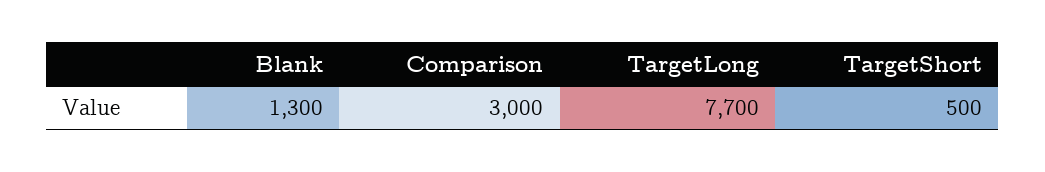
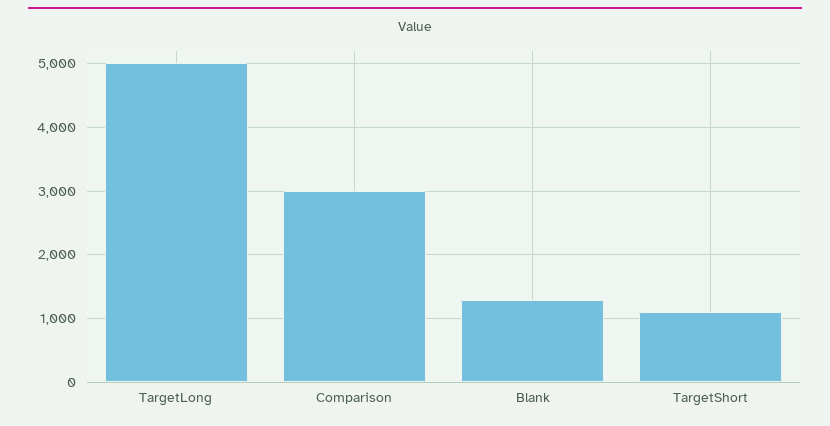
  {
    "Blank": 1300,
    "Comparison": 3000,
-   "TargetLong": 7700,
+   "TargetLong": 5000,
-   "TargetShort": 500
+   "TargetShort": 1100
  }

